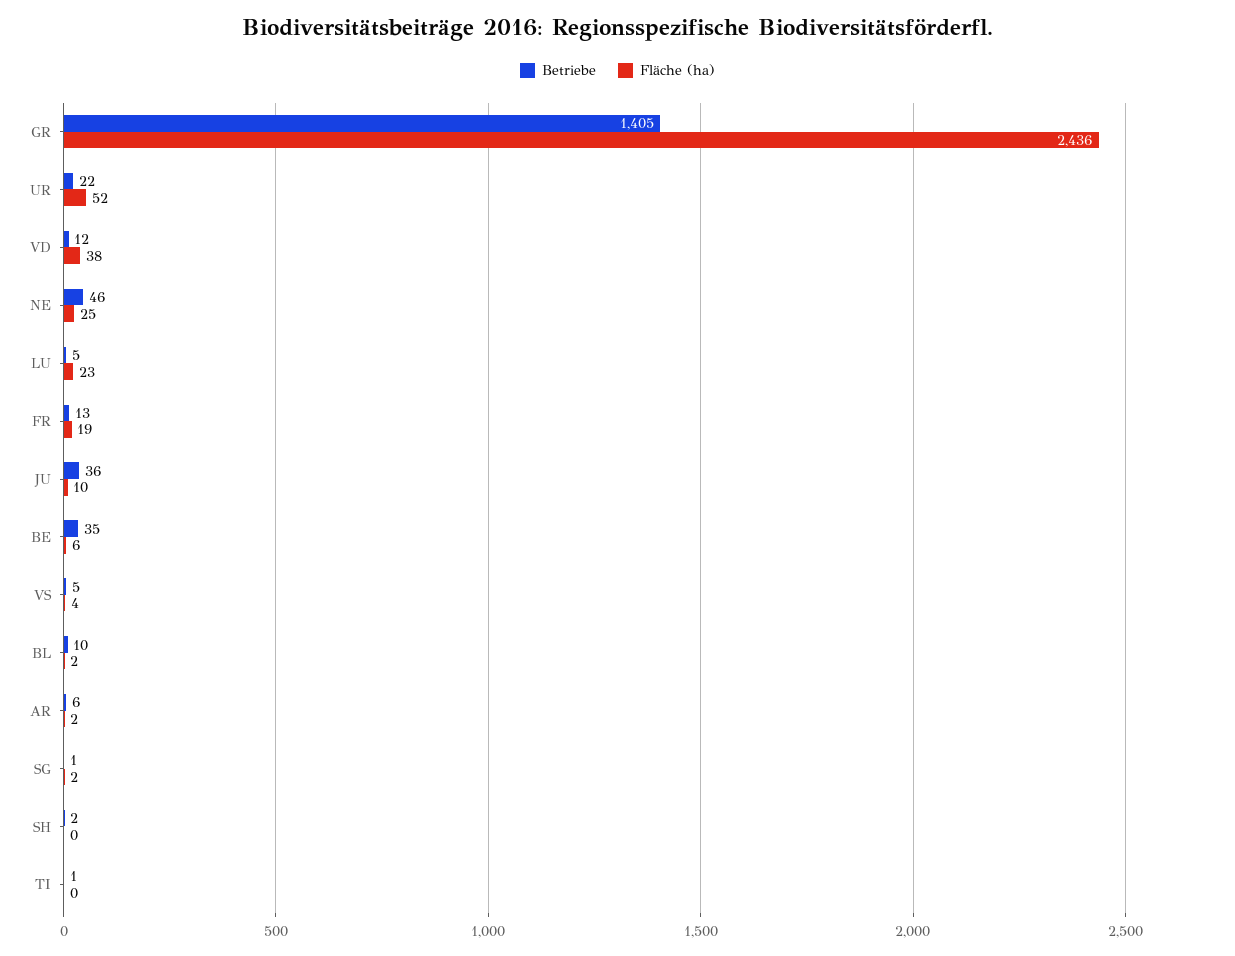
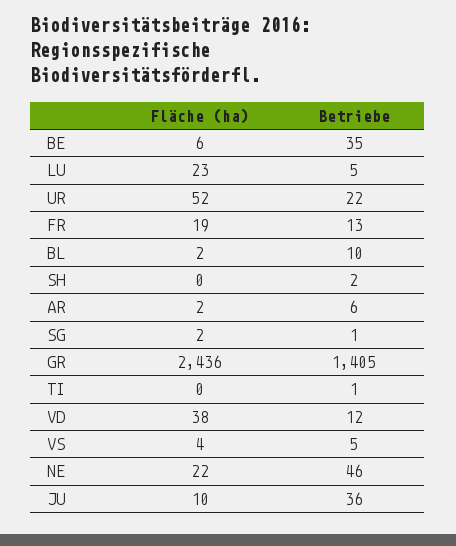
  {
    "Betriebe": {
      "GR": 1405,
      "UR": 22,
      "VD": 12,
      "NE": 46,
      "LU": 5,
      "FR": 13,
      "JU": 36,
      "BE": 35,
      "VS": 5,
      "BL": 10,
      "AR": 6,
      "SG": 1,
      "SH": 2,
      "TI": 1
    },
    "Fläche (ha)": {
      "GR": 2436,
      "UR": 52,
      "VD": 38,
-     "NE": 25,
+     "NE": 22,
      "LU": 23,
      "FR": 19,
      "JU": 10,
      "BE": 6,
      "VS": 4,
      "BL": 2,
      "AR": 2,
      "SG": 2,
      "SH": 0,
      "TI": 0
    }
  }

